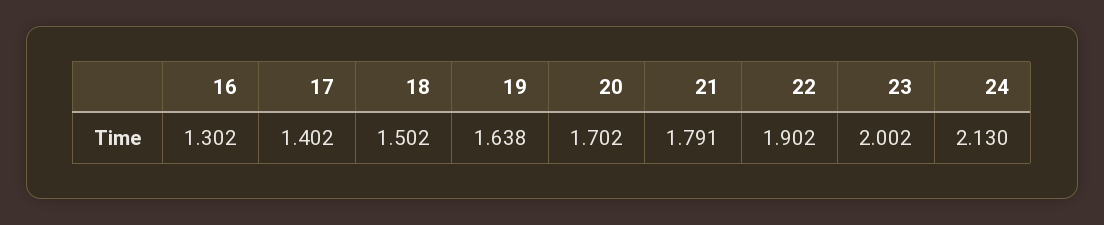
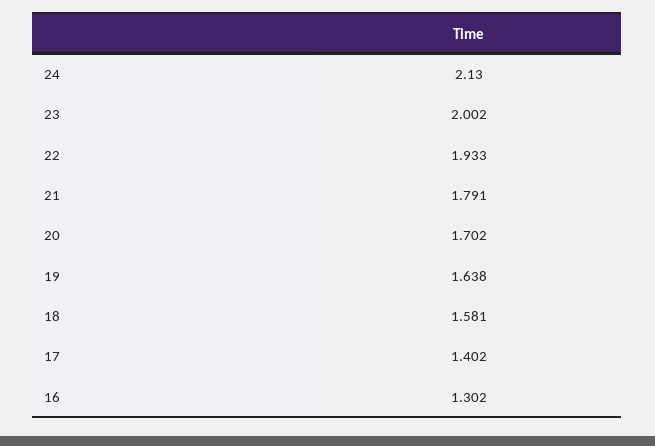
  {
    "16": 1.302,
    "17": 1.402,
-   "18": 1.502,
+   "18": 1.581,
    "19": 1.638,
    "20": 1.702,
    "21": 1.791,
-   "22": 1.902,
+   "22": 1.933,
    "23": 2.002,
    "24": 2.13
  }

